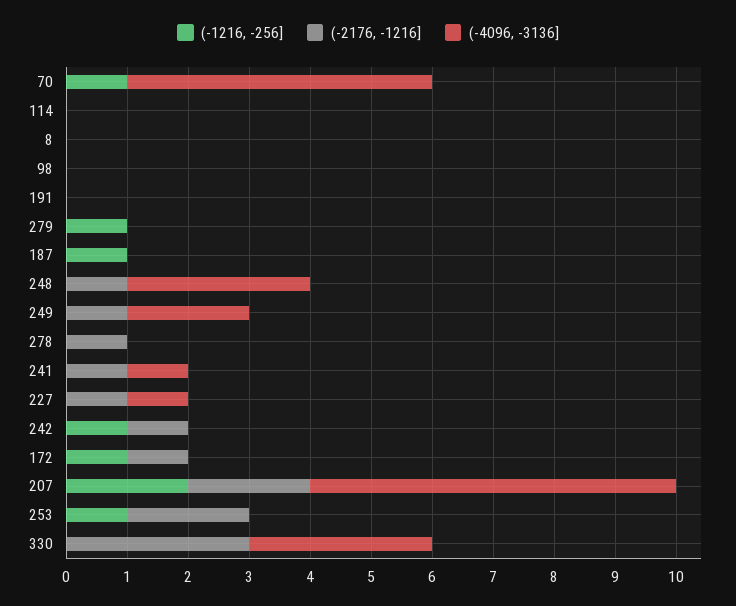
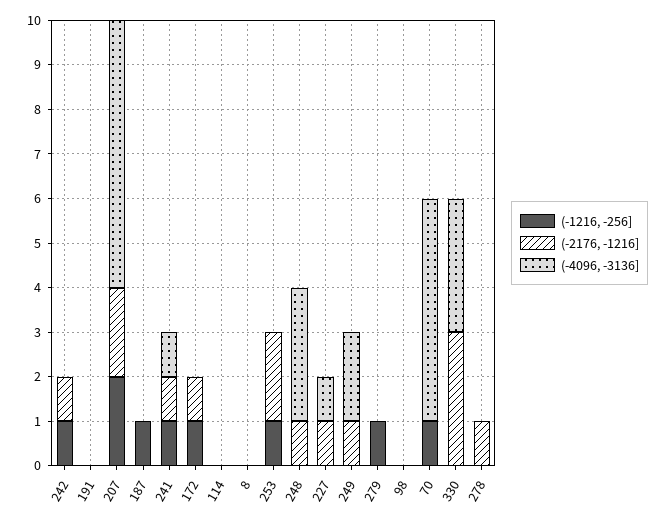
  {
    "(-1216, -256]": {
      "70": 1,
      "114": 0,
      "8": 0,
      "98": 0,
      "191": 0,
      "279": 1,
      "187": 1,
      "248": 0,
      "249": 0,
      "278": 0,
-     "241": 0,
+     "241": 1,
      "227": 0,
      "242": 1,
      "172": 1,
      "207": 2,
      "253": 1,
      "330": 0
    },
    "(-2176, -1216]": {
      "70": 0,
      "114": 0,
      "8": 0,
      "98": 0,
      "191": 0,
      "279": 0,
      "187": 0,
      "248": 1,
      "249": 1,
      "278": 1,
      "241": 1,
      "227": 1,
      "242": 1,
      "172": 1,
      "207": 2,
      "253": 2,
      "330": 3
    },
    "(-4096, -3136]": {
      "70": 5,
      "114": 0,
      "8": 0,
      "98": 0,
      "191": 0,
      "279": 0,
      "187": 0,
      "248": 3,
      "249": 2,
      "278": 0,
      "241": 1,
      "227": 1,
      "242": 0,
      "172": 0,
      "207": 6,
      "253": 0,
      "330": 3
    }
  }

